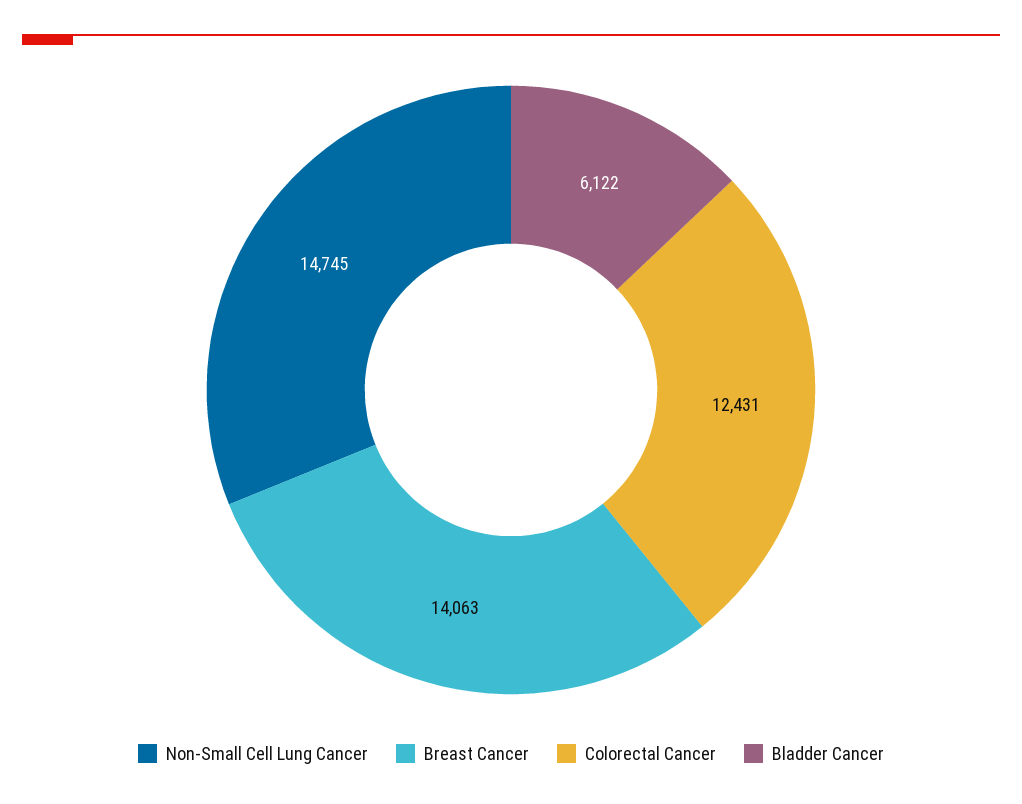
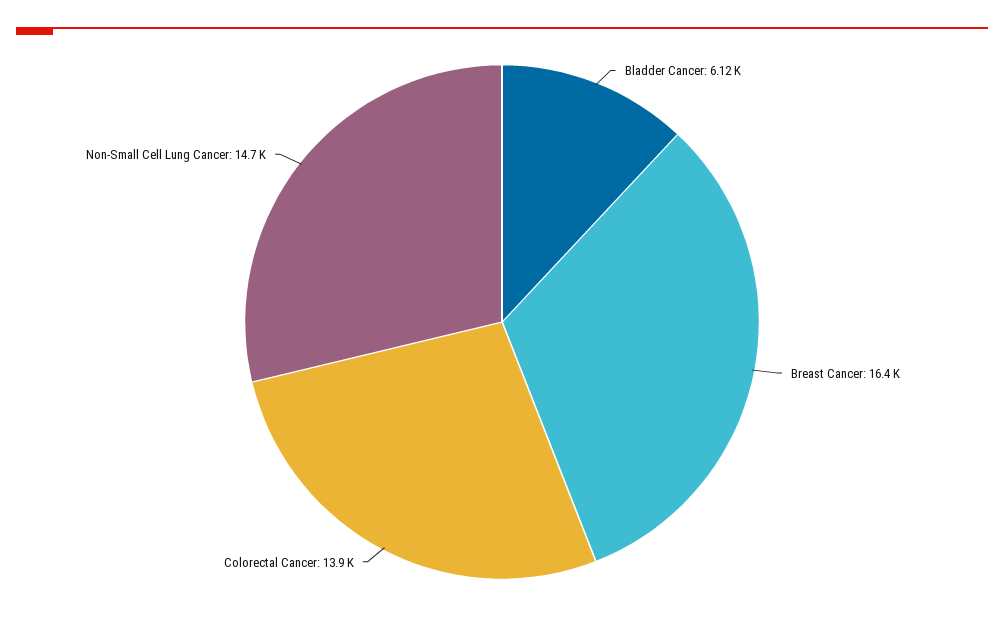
  {
    "Non-Small Cell Lung Cancer": 14745,
-   "Breast Cancer": 14063,
+   "Breast Cancer": 16400,
-   "Colorectal Cancer": 12431,
+   "Colorectal Cancer": 13900,
    "Bladder Cancer": 6122
  }

